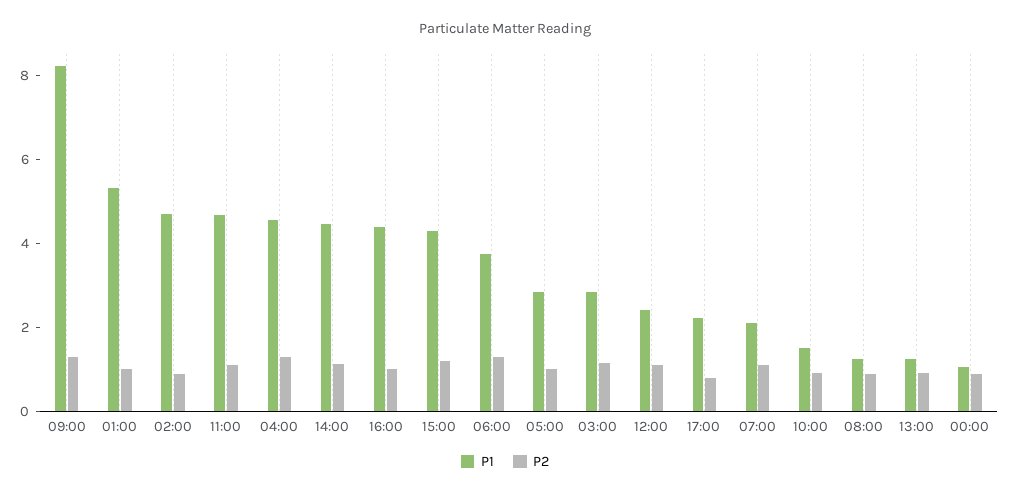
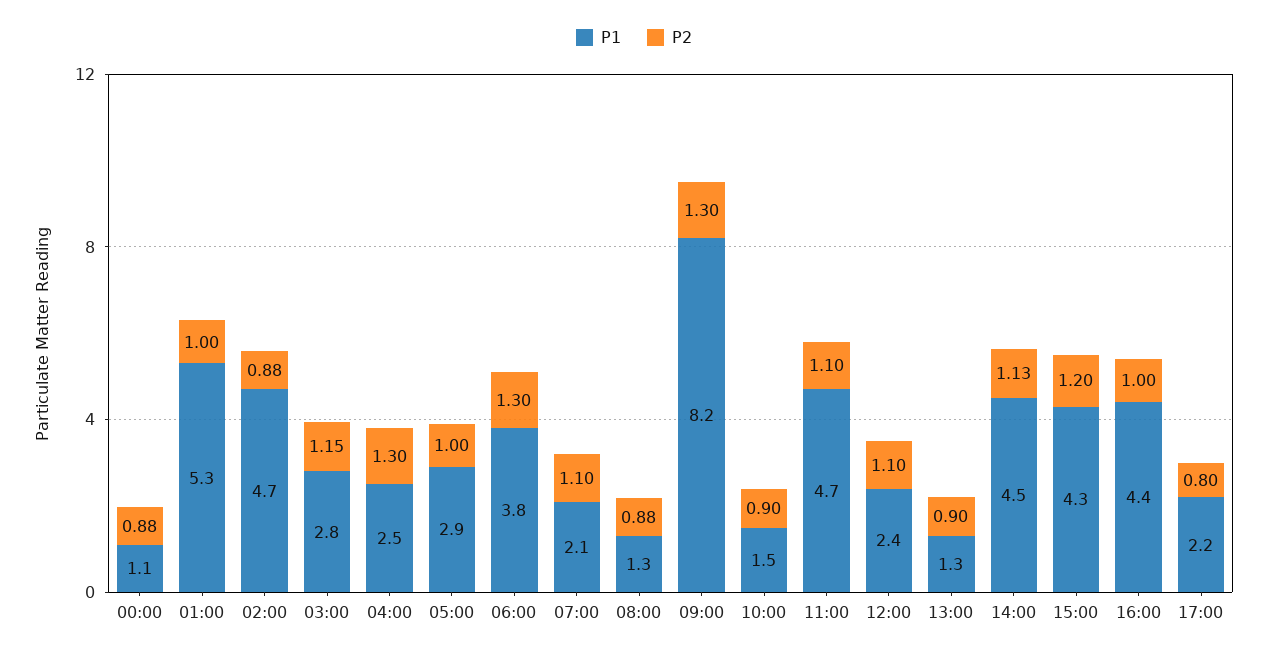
  {
    "P1": {
      "09:00": 8.2,
      "01:00": 5.3,
      "02:00": 4.7,
      "11:00": 4.7,
-     "04:00": 4.5,
+     "04:00": 2.5,
      "14:00": 4.5,
      "16:00": 4.4,
      "15:00": 4.3,
      "06:00": 3.8,
      "05:00": 2.9,
      "03:00": 2.8,
      "12:00": 2.4,
      "17:00": 2.2,
      "07:00": 2.1,
      "10:00": 1.5,
      "08:00": 1.3,
      "13:00": 1.3,
      "00:00": 1.1
    },
    "P2": {
      "09:00": 1.3,
      "01:00": 1,
      "02:00": 0.88,
      "11:00": 1.1,
      "04:00": 1.3,
      "14:00": 1.13,
      "16:00": 1,
      "15:00": 1.2,
      "06:00": 1.3,
      "05:00": 1,
      "03:00": 1.15,
      "12:00": 1.1,
      "17:00": 0.8,
      "07:00": 1.1,
      "10:00": 0.9,
      "08:00": 0.88,
      "13:00": 0.9,
      "00:00": 0.88
    }
  }

